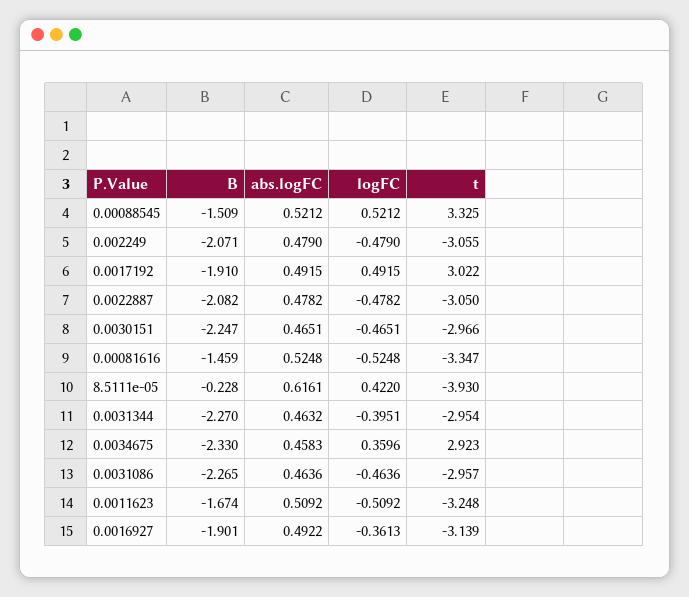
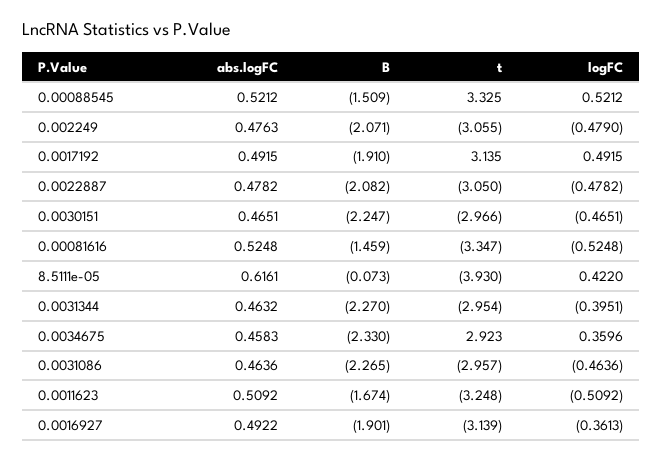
  {
    "B": {
      "0.00088545": -1.509,
      "0.002249": -2.071,
      "0.0017192": -1.91,
      "0.0022887": -2.082,
      "0.0030151": -2.247,
      "0.00081616": -1.459,
-     "8.5111e-05": -0.228,
+     "8.5111e-05": -0.073,
      "0.0031344": -2.27,
      "0.0034675": -2.33,
      "0.0031086": -2.265,
      "0.0011623": -1.674,
      "0.0016927": -1.901
    },
    "abs.logFC": {
      "0.00088545": 0.5212,
-     "0.002249": 0.479,
+     "0.002249": 0.4763,
      "0.0017192": 0.4915,
      "0.0022887": 0.4782,
      "0.0030151": 0.4651,
      "0.00081616": 0.5248,
      "8.5111e-05": 0.6161,
      "0.0031344": 0.4632,
      "0.0034675": 0.4583,
      "0.0031086": 0.4636,
      "0.0011623": 0.5092,
      "0.0016927": 0.4922
    },
    "logFC": {
      "0.00088545": 0.5212,
      "0.002249": -0.479,
      "0.0017192": 0.4915,
      "0.0022887": -0.4782,
      "0.0030151": -0.4651,
      "0.00081616": -0.5248,
      "8.5111e-05": 0.422,
      "0.0031344": -0.3951,
      "0.0034675": 0.3596,
      "0.0031086": -0.4636,
      "0.0011623": -0.5092,
      "0.0016927": -0.3613
    },
    "t": {
      "0.00088545": 3.325,
      "0.002249": -3.055,
-     "0.0017192": 3.022,
+     "0.0017192": 3.135,
      "0.0022887": -3.05,
      "0.0030151": -2.966,
      "0.00081616": -3.347,
      "8.5111e-05": -3.93,
      "0.0031344": -2.954,
      "0.0034675": 2.923,
      "0.0031086": -2.957,
      "0.0011623": -3.248,
      "0.0016927": -3.139
    }
  }

